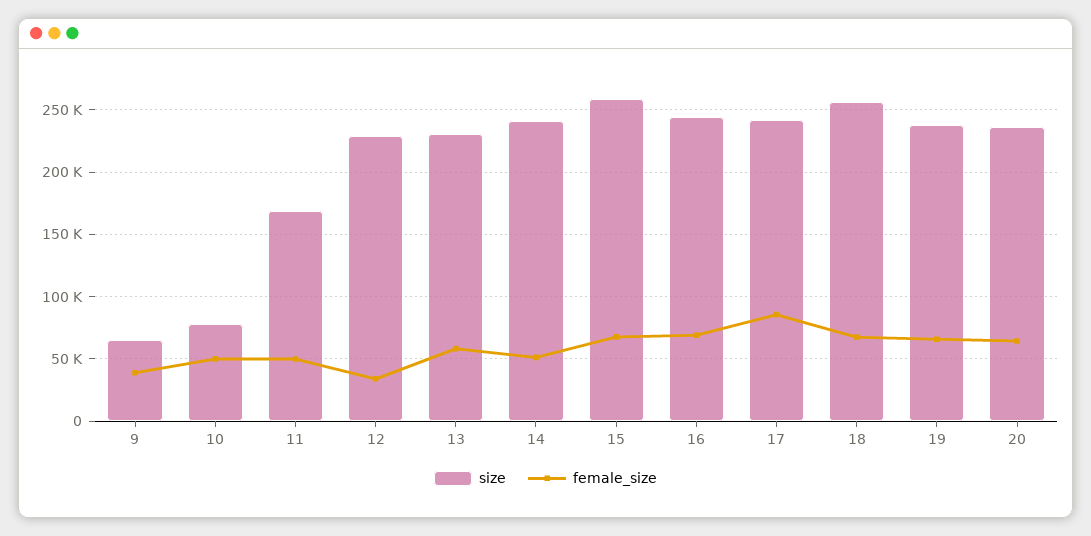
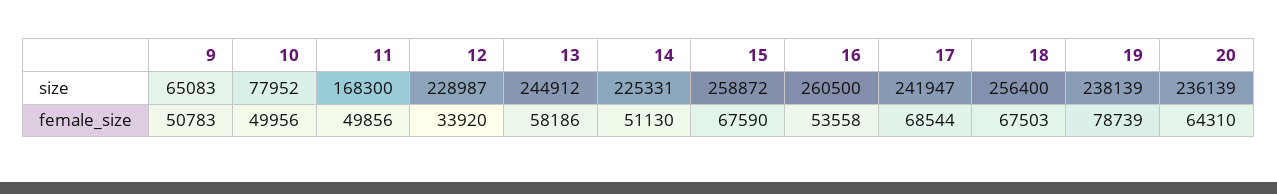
  {
    "size": {
      "9": 65083,
      "10": 77952,
      "11": 168300,
      "12": 228987,
-     "13": 230000,
+     "13": 244912,
-     "14": 240000,
+     "14": 225331,
      "15": 258872,
-     "16": 245000,
+     "16": 260500,
      "17": 241947,
      "18": 256400,
      "19": 238139,
      "20": 236139
    },
    "female_size": {
-     "9": 40000,
+     "9": 50783,
      "10": 49956,
      "11": 49856,
      "12": 33920,
      "13": 58186,
      "14": 51130,
      "15": 67590,
-     "16": 70000,
+     "16": 53558,
-     "17": 85000,
+     "17": 68544,
      "18": 67503,
-     "19": 65000,
+     "19": 78739,
      "20": 64310
    }
  }

